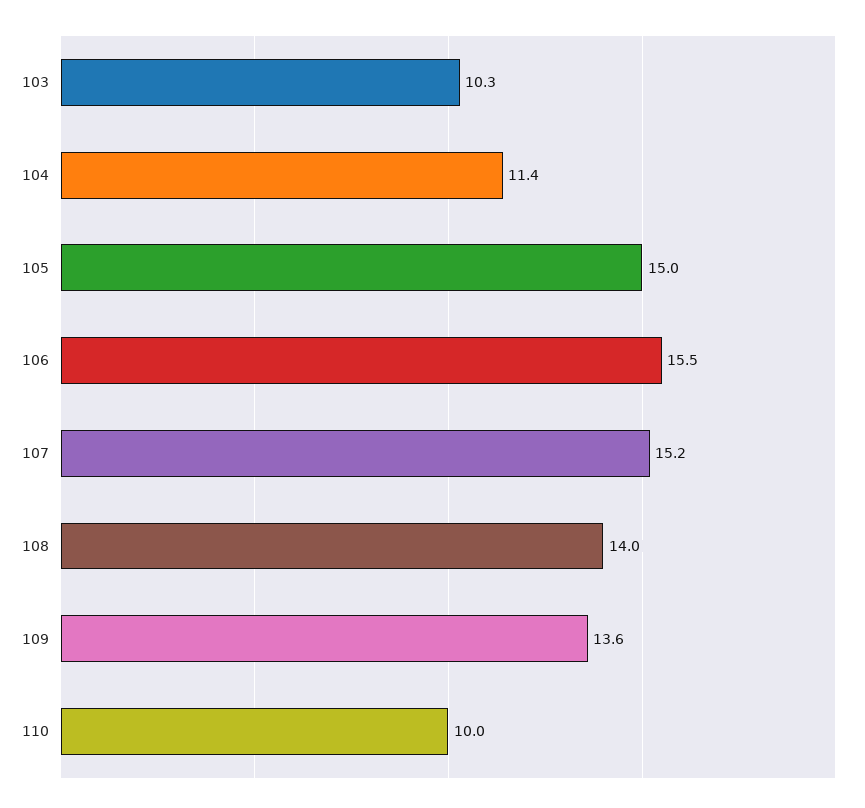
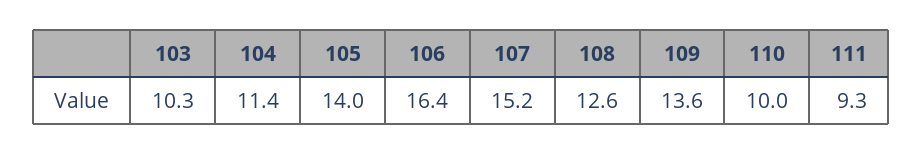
  {
    "103": 10.3,
    "104": 11.4,
-   "105": 15,
+   "105": 14,
-   "106": 15.5,
+   "106": 16.4,
    "107": 15.2,
-   "108": 14,
+   "108": 12.6,
    "109": 13.6,
-   "110": 10
+   "110": 10,
+   "111": 9.3
  }

